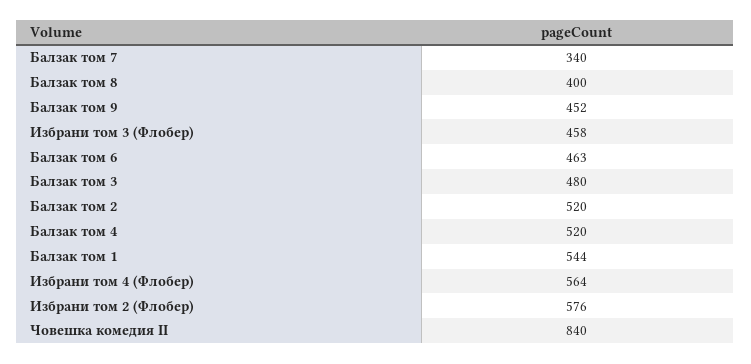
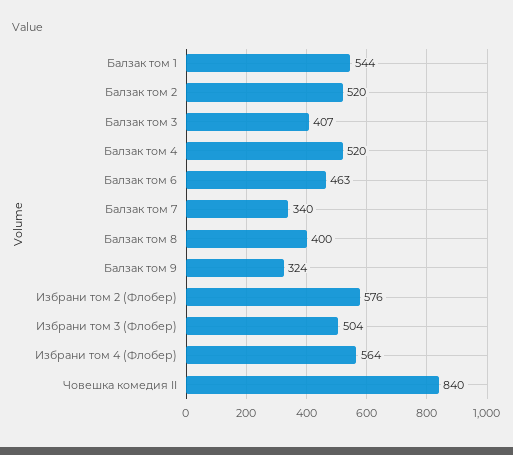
  {
    "Балзак том 7": 340,
    "Балзак том 8": 400,
-   "Балзак том 9": 452,
+   "Балзак том 9": 324,
-   "Избрани том 3 (Флобер)": 458,
+   "Избрани том 3 (Флобер)": 504,
    "Балзак том 6": 463,
-   "Балзак том 3": 480,
+   "Балзак том 3": 407,
    "Балзак том 2": 520,
    "Балзак том 4": 520,
    "Балзак том 1": 544,
    "Избрани том 4 (Флобер)": 564,
    "Избрани том 2 (Флобер)": 576,
    "Човешка комедия II": 840
  }

